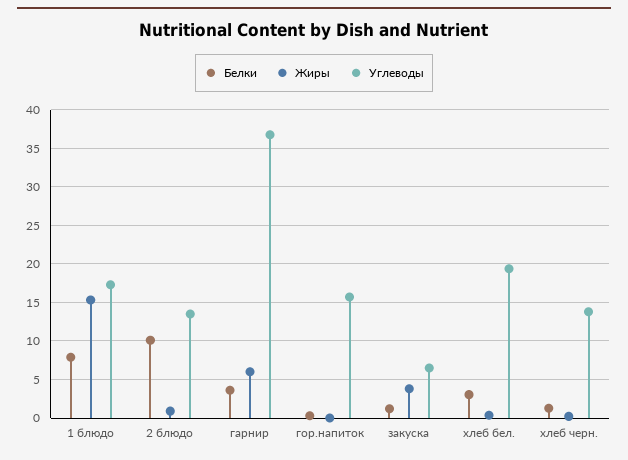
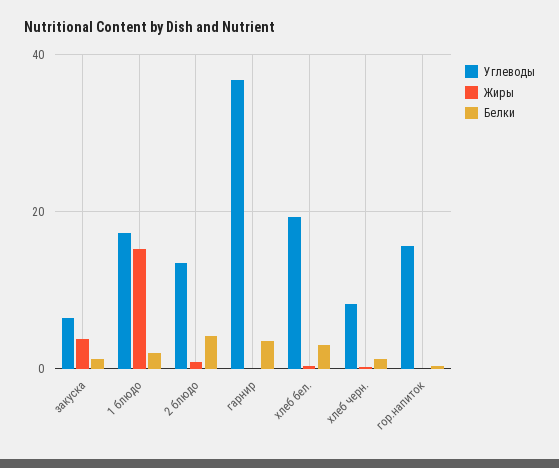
  {
    "Белки": {
-     "1 блюдо": 8,
+     "1 блюдо": 2,
-     "2 блюдо": 10,
+     "2 блюдо": 4,
      "гарнир": 4,
      "гор.напиток": 0,
      "закуска": 1,
      "хлеб бел.": 3,
      "хлеб черн.": 1
    },
    "Жиры": {
      "1 блюдо": 15,
      "2 блюдо": 1,
-     "гарнир": 6,
+     "гарнир": 0,
      "гор.напиток": 0,
      "закуска": 4,
      "хлеб бел.": 0,
      "хлеб черн.": 0
    },
    "Углеводы": {
      "1 блюдо": 17,
      "2 блюдо": 14,
      "гарнир": 37,
      "гор.напиток": 16,
      "закуска": 7,
      "хлеб бел.": 19,
-     "хлеб черн.": 14
+     "хлеб черн.": 8
    }
  }

